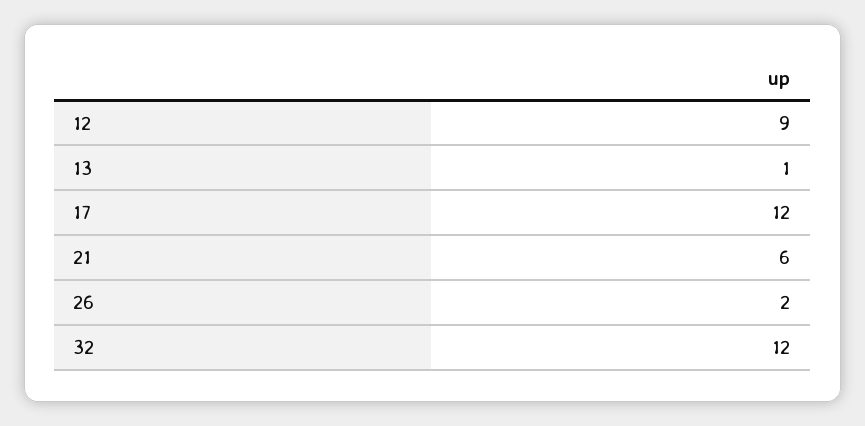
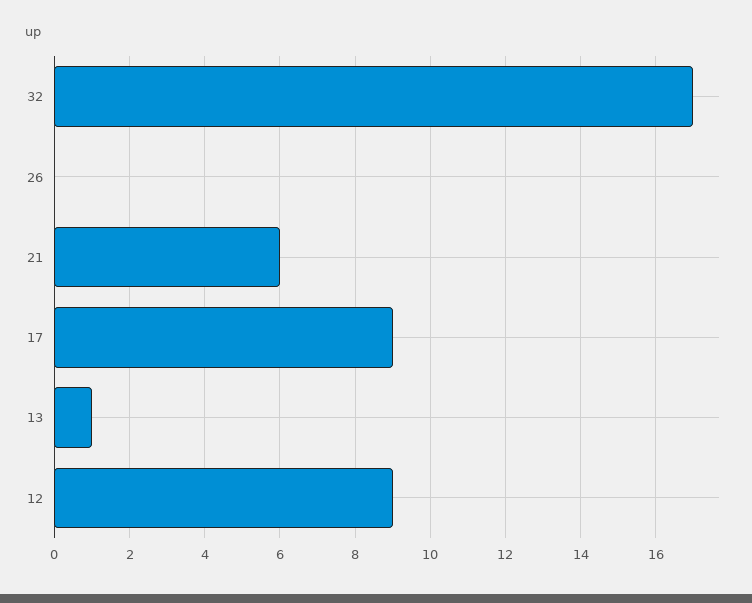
  {
    "12": 9,
    "13": 1,
-   "17": 12,
+   "17": 9,
    "21": 6,
-   "26": 2,
+   "26": 0,
-   "32": 12
+   "32": 17
  }

